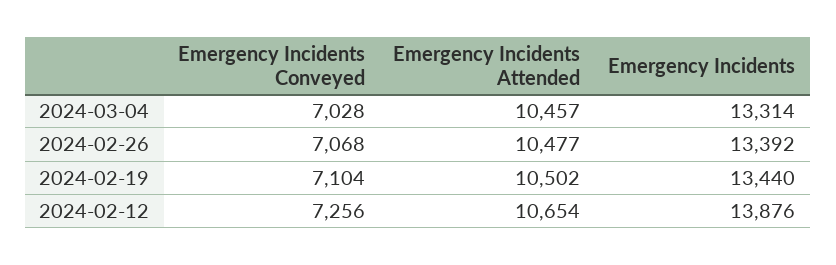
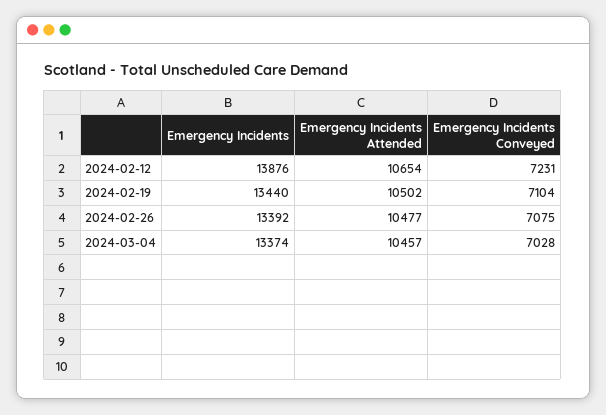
  {
    "Emergency Incidents Conveyed": {
      "2024-03-04": 7028,
-     "2024-02-26": 7068,
+     "2024-02-26": 7075,
      "2024-02-19": 7104,
-     "2024-02-12": 7256
+     "2024-02-12": 7231
    },
    "Emergency Incidents Attended": {
      "2024-03-04": 10457,
      "2024-02-26": 10477,
      "2024-02-19": 10502,
      "2024-02-12": 10654
    },
    "Emergency Incidents": {
-     "2024-03-04": 13314,
+     "2024-03-04": 13374,
      "2024-02-26": 13392,
      "2024-02-19": 13440,
      "2024-02-12": 13876
    }
  }

